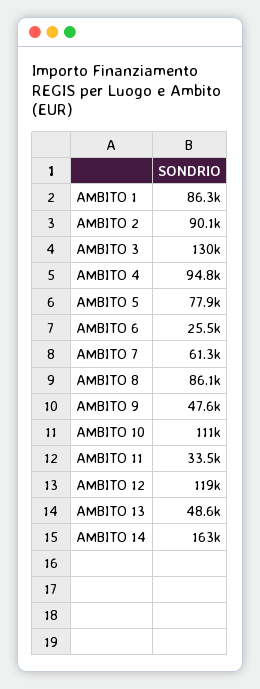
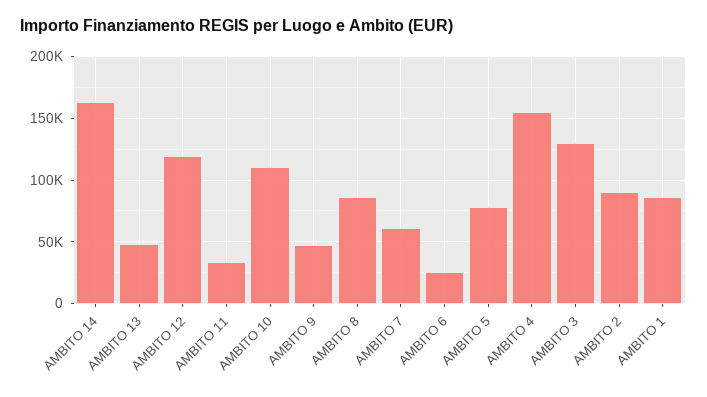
  {
    "AMBITO 1": 86300,
    "AMBITO 2": 90100,
    "AMBITO 3": 130000,
-   "AMBITO 4": 94800,
+   "AMBITO 4": 155000,
    "AMBITO 5": 77900,
    "AMBITO 6": 25500,
    "AMBITO 7": 61300,
    "AMBITO 8": 86100,
    "AMBITO 9": 47600,
    "AMBITO 10": 111000,
    "AMBITO 11": 33500,
    "AMBITO 12": 119000,
    "AMBITO 13": 48600,
    "AMBITO 14": 163000
  }

